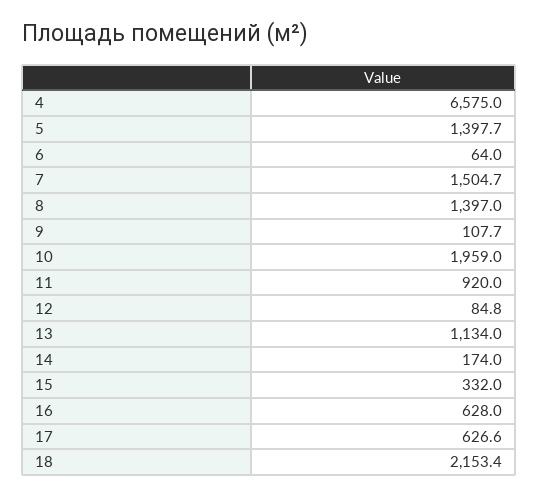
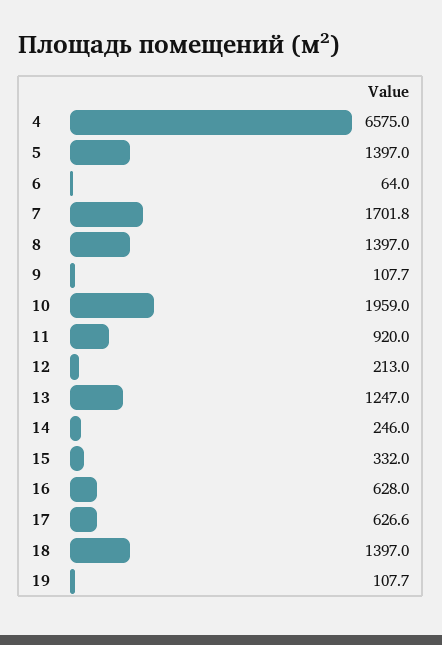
  {
    "4": 6575,
-   "5": 1397.7,
+   "5": 1397,
    "6": 64,
-   "7": 1504.7,
+   "7": 1701.8,
    "8": 1397,
    "9": 107.7,
    "10": 1959,
    "11": 920,
-   "12": 84.8,
+   "12": 213,
-   "13": 1134,
+   "13": 1247,
-   "14": 174,
+   "14": 246,
    "15": 332,
    "16": 628,
    "17": 626.6,
-   "18": 2153.4
+   "18": 1397,
+   "19": 107.7
  }

